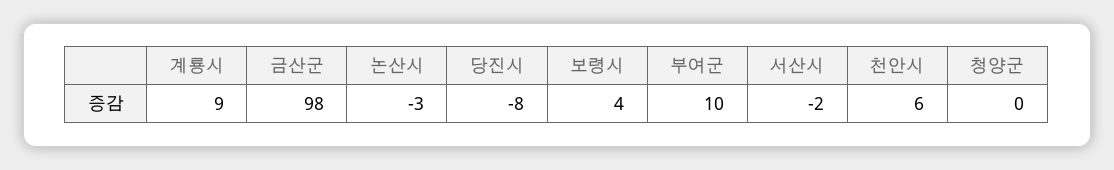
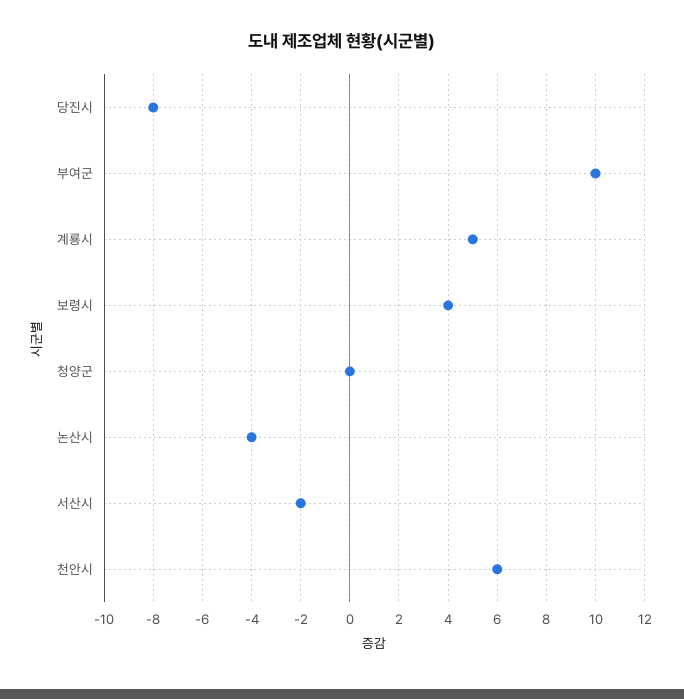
  {
-   "계룡시": 9,
+   "계룡시": 5,
-   "금산군": 98,
-   "논산시": -3,
+   "논산시": -4,
    "당진시": -8,
    "보령시": 4,
    "부여군": 10,
    "서산시": -2,
    "천안시": 6,
    "청양군": 0
  }

